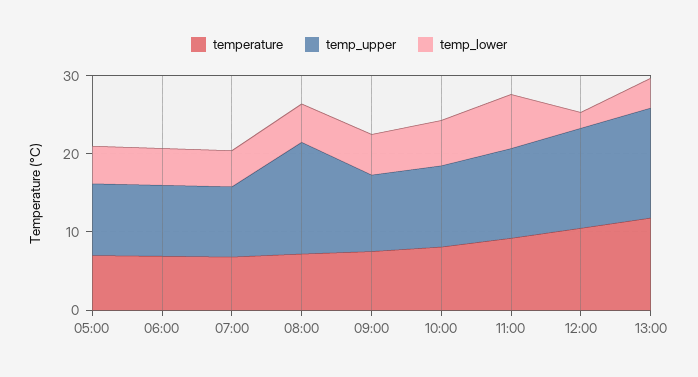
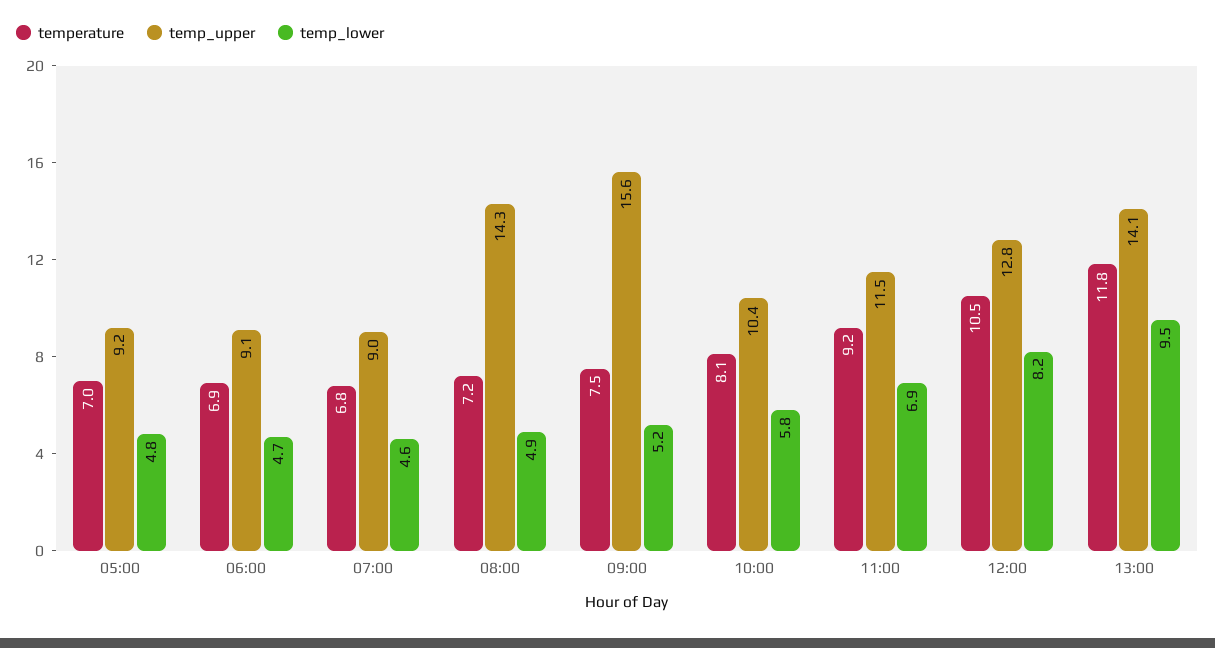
  {
    "temperature": {
      "05:00": 7,
      "06:00": 6.9,
      "07:00": 6.8,
      "08:00": 7.2,
      "09:00": 7.5,
      "10:00": 8.1,
      "11:00": 9.2,
      "12:00": 10.5,
      "13:00": 11.8
    },
    "temp_upper": {
      "05:00": 9.2,
      "06:00": 9.1,
      "07:00": 9,
      "08:00": 14.3,
-     "09:00": 10,
+     "09:00": 15.6,
      "10:00": 10.4,
      "11:00": 11.5,
      "12:00": 12.8,
      "13:00": 14.1
    },
    "temp_lower": {
      "05:00": 4.8,
      "06:00": 4.7,
      "07:00": 4.6,
      "08:00": 4.9,
      "09:00": 5.2,
      "10:00": 5.8,
      "11:00": 6.9,
-     "12:00": 2,
+     "12:00": 8.2,
-     "13:00": 4
+     "13:00": 9.5
    }
  }

